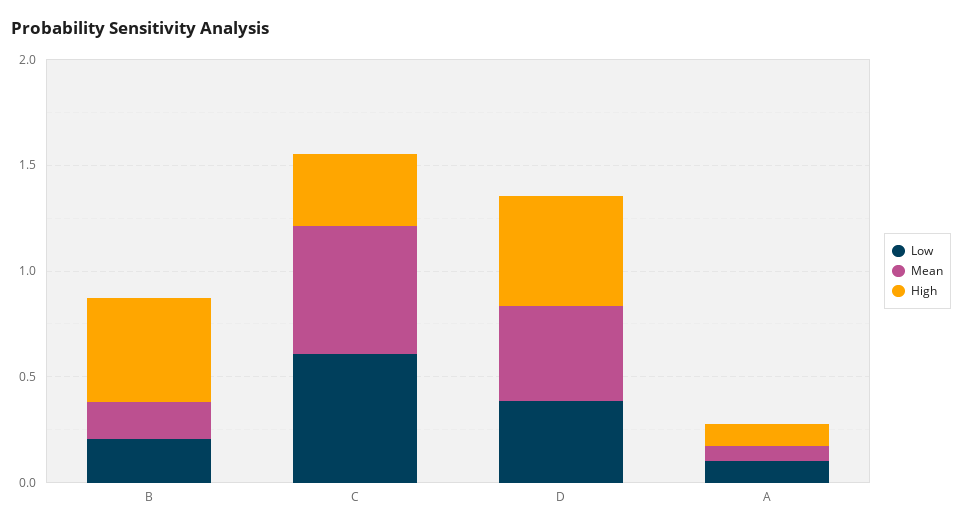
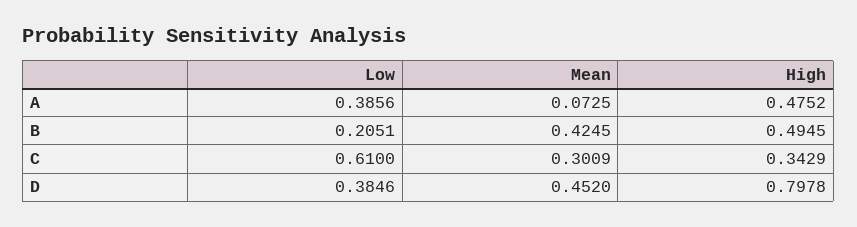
  {
    "Low": {
      "B": 0.2051,
      "C": 0.61,
      "D": 0.3846,
-     "A": 0.1
+     "A": 0.3856
    },
    "Mean": {
-     "B": 0.2,
+     "B": 0.4245,
-     "C": 0.6,
+     "C": 0.3009,
      "D": 0.452,
      "A": 0.0725
    },
    "High": {
      "B": 0.4945,
      "C": 0.3429,
-     "D": 0.5,
+     "D": 0.7978,
-     "A": 0.1
+     "A": 0.4752
    }
  }

